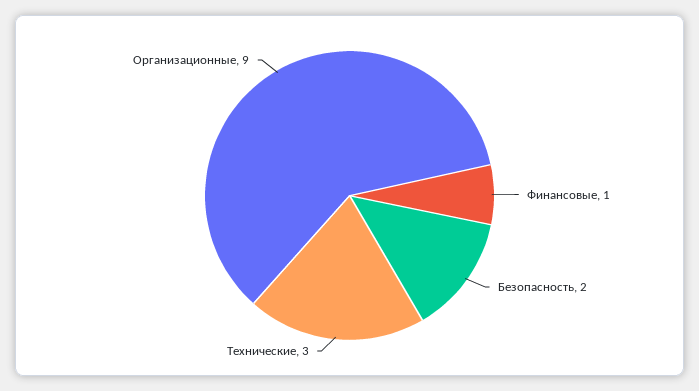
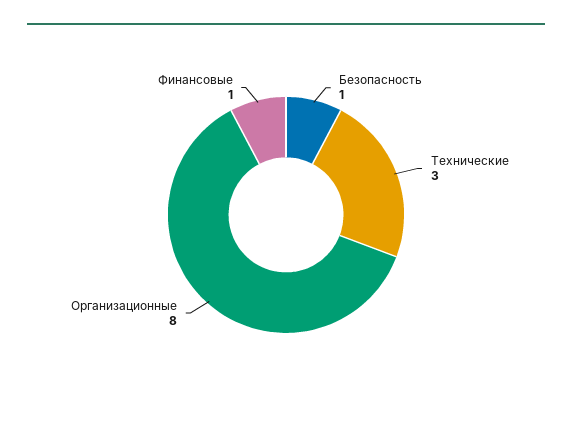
  {
    "Финансовые": 1,
-   "Безопасность": 2,
+   "Безопасность": 1,
    "Технические": 3,
-   "Организационные": 9
+   "Организационные": 8
  }

